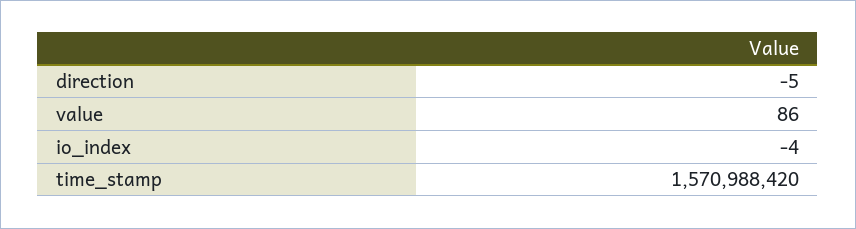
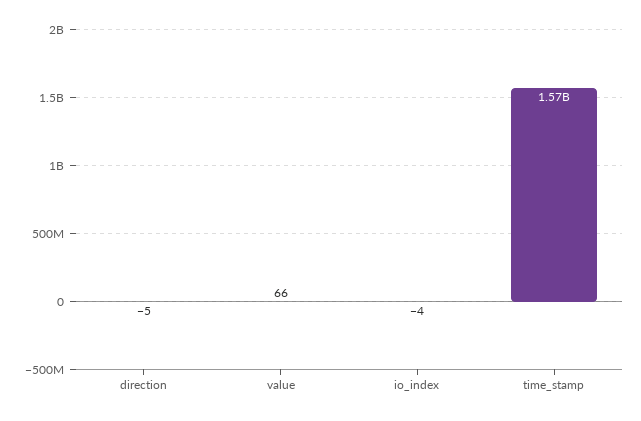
  {
    "direction": -5,
-   "value": 86,
+   "value": 66,
    "io_index": -4,
    "time_stamp": 1570988420
  }

